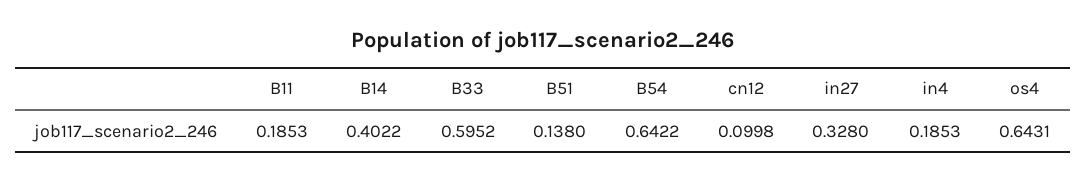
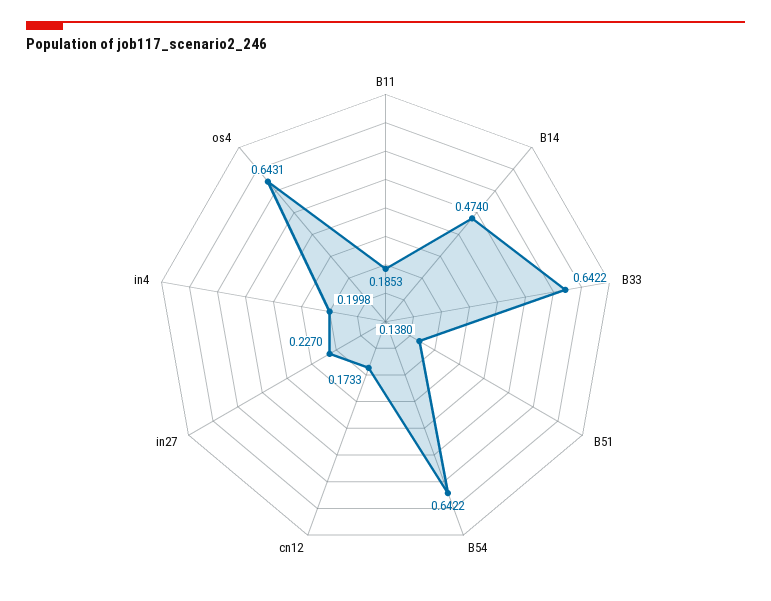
  {
    "B11": 0.1853,
-   "B14": 0.4022,
+   "B14": 0.474,
-   "B33": 0.5952,
+   "B33": 0.6422,
    "B51": 0.138,
    "B54": 0.6422,
-   "cn12": 0.0998,
+   "cn12": 0.1733,
-   "in27": 0.328,
+   "in27": 0.227,
-   "in4": 0.1853,
+   "in4": 0.1998,
    "os4": 0.6431
  }

